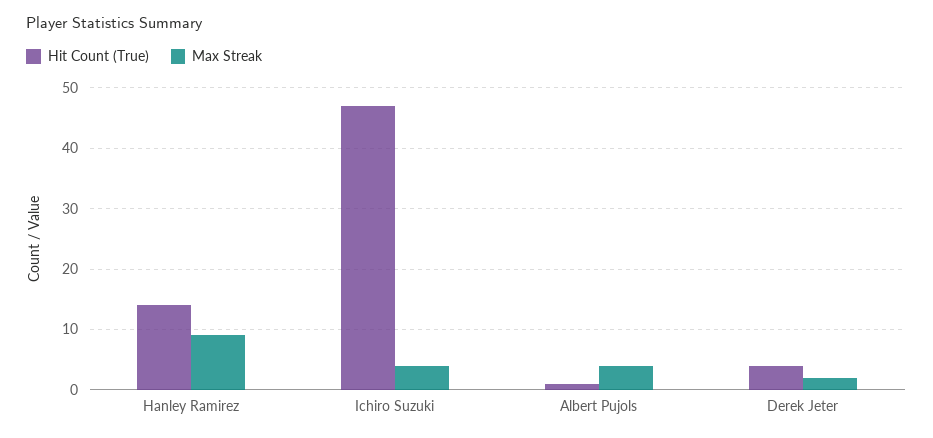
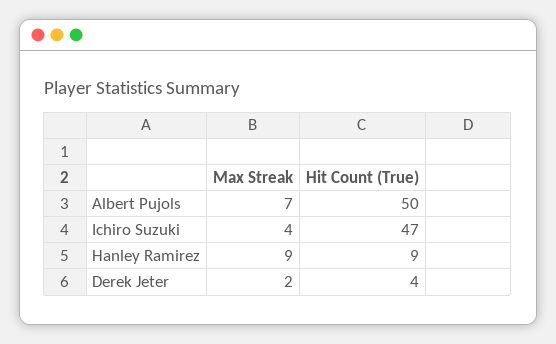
  {
    "Hit Count (True)": {
-     "Hanley Ramirez": 14,
+     "Hanley Ramirez": 9,
      "Ichiro Suzuki": 47,
-     "Albert Pujols": 1,
+     "Albert Pujols": 50,
      "Derek Jeter": 4
    },
    "Max Streak": {
      "Hanley Ramirez": 9,
      "Ichiro Suzuki": 4,
-     "Albert Pujols": 4,
+     "Albert Pujols": 7,
      "Derek Jeter": 2
    }
  }

